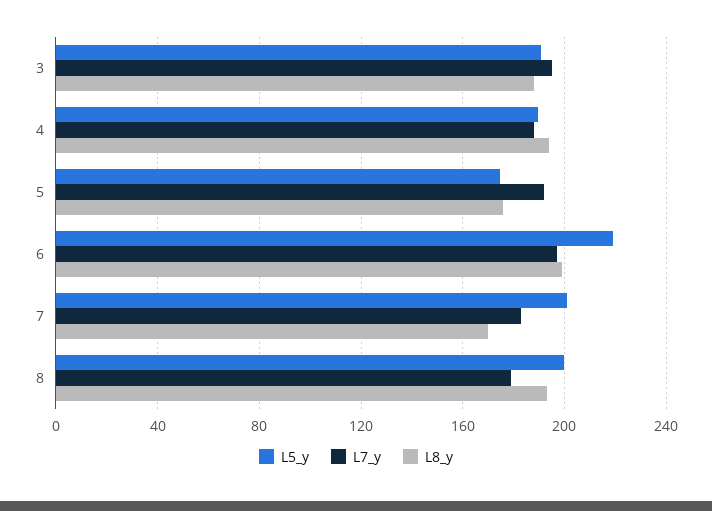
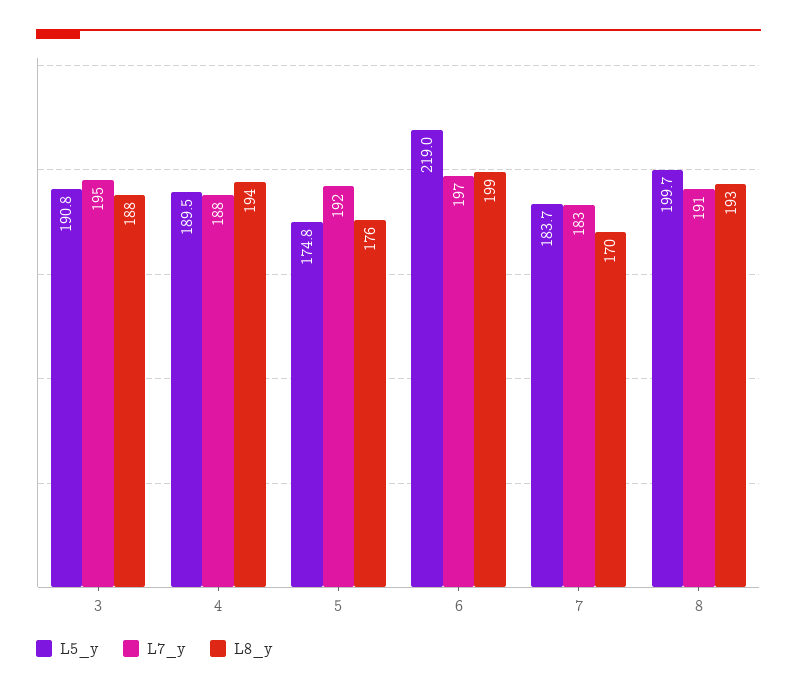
  {
    "L5_y": {
      "3": 190.8,
      "4": 189.5,
      "5": 174.8,
      "6": 219,
-     "7": 200,
+     "7": 183.7,
      "8": 199.7
    },
    "L7_y": {
      "3": 195,
      "4": 188,
      "5": 192,
      "6": 197,
      "7": 183,
-     "8": 180
+     "8": 191
    },
    "L8_y": {
      "3": 188,
      "4": 194,
      "5": 176,
      "6": 199,
      "7": 170,
      "8": 193
    }
  }

